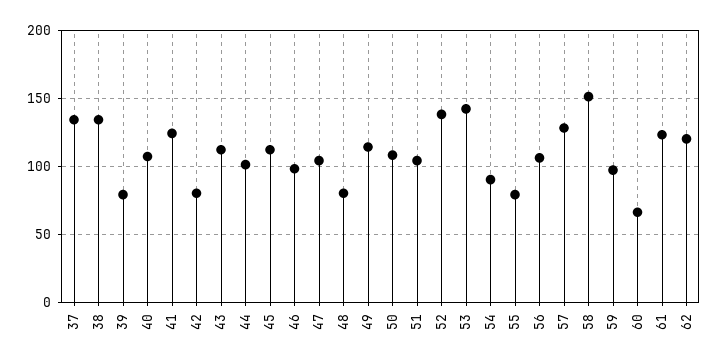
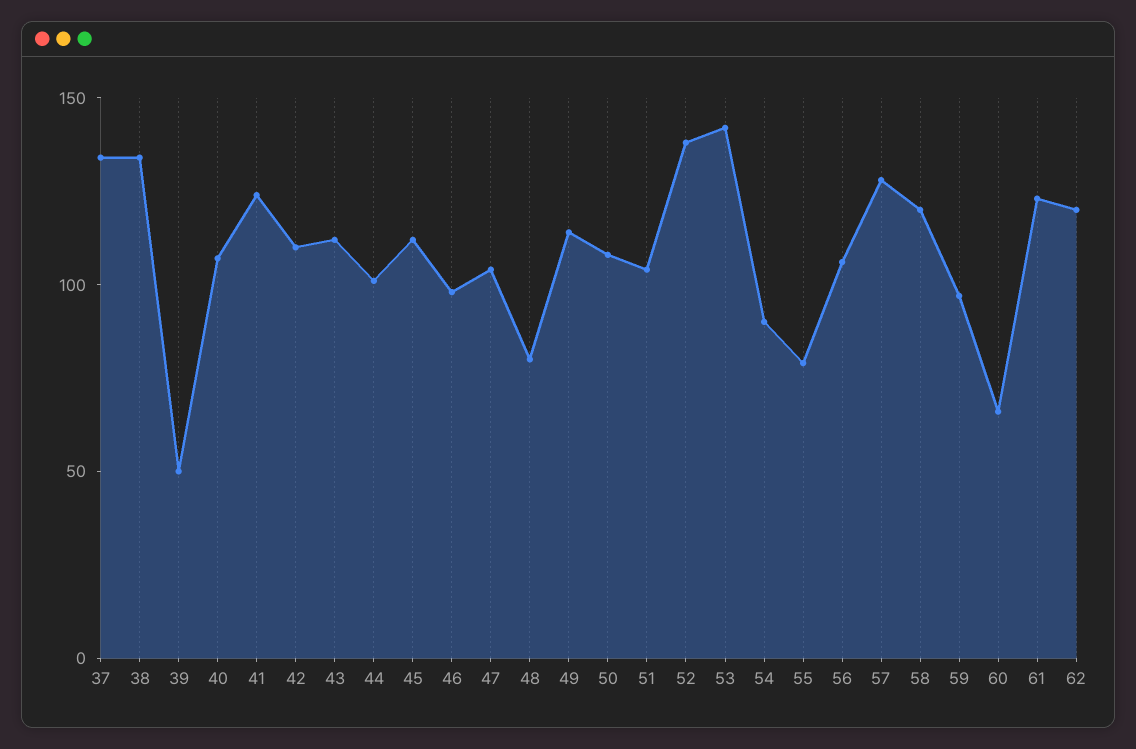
  {
    "37": 135,
    "38": 135,
-   "39": 80,
+   "39": 50,
    "40": 105,
    "41": 125,
-   "42": 80,
+   "42": 110,
    "43": 110,
    "44": 100,
    "45": 110,
    "46": 100,
    "47": 105,
    "48": 80,
    "49": 115,
    "50": 110,
    "51": 105,
    "52": 140,
    "53": 140,
    "54": 90,
    "55": 80,
    "56": 105,
    "57": 130,
-   "58": 150,
+   "58": 120,
    "59": 95,
    "60": 65,
    "61": 125,
    "62": 120
  }

